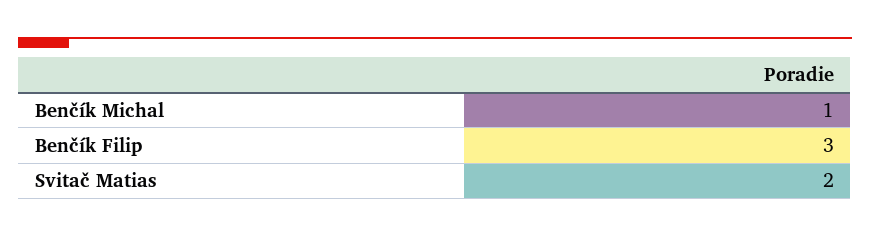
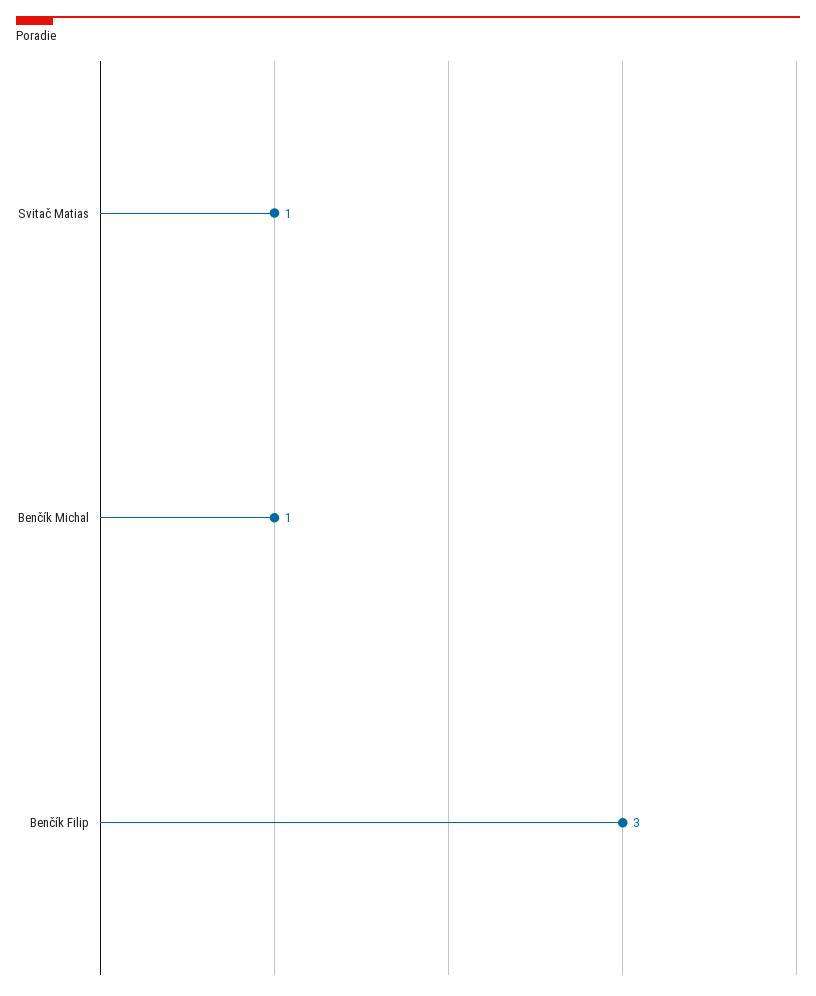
  {
    "Benčík Michal": 1,
    "Benčík Filip": 3,
-   "Svitač Matias": 2
+   "Svitač Matias": 1
  }

